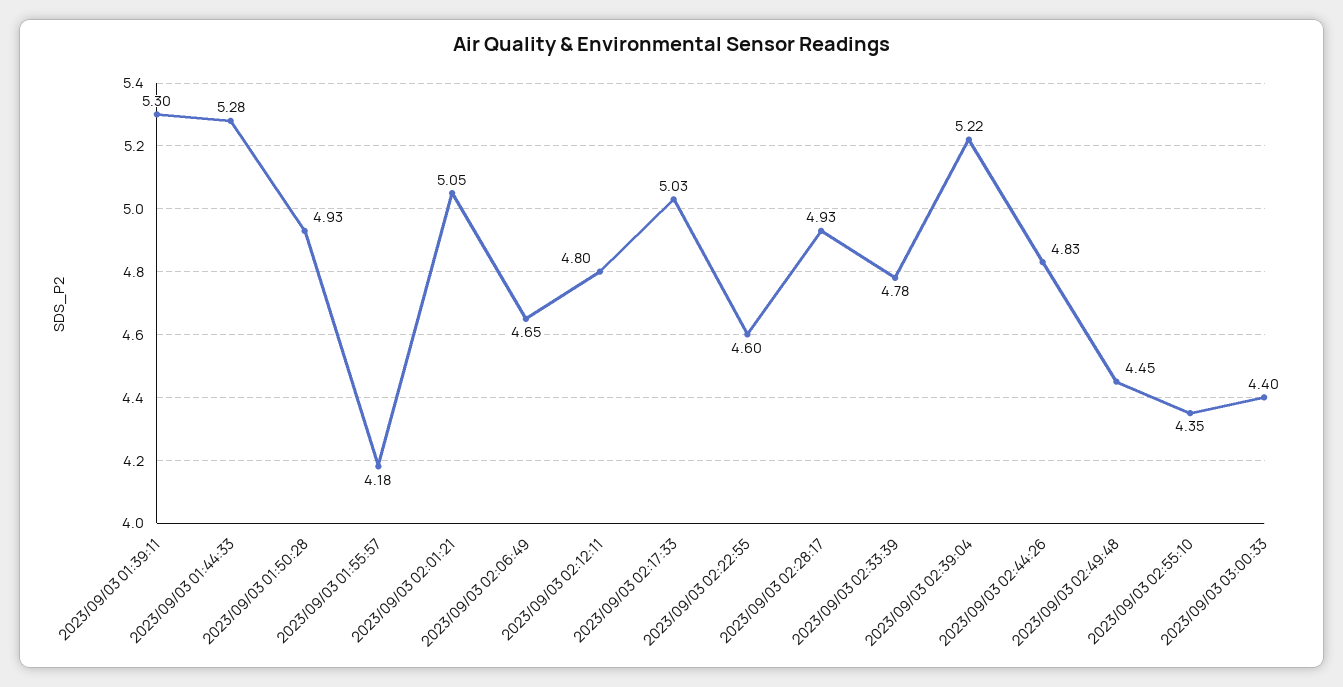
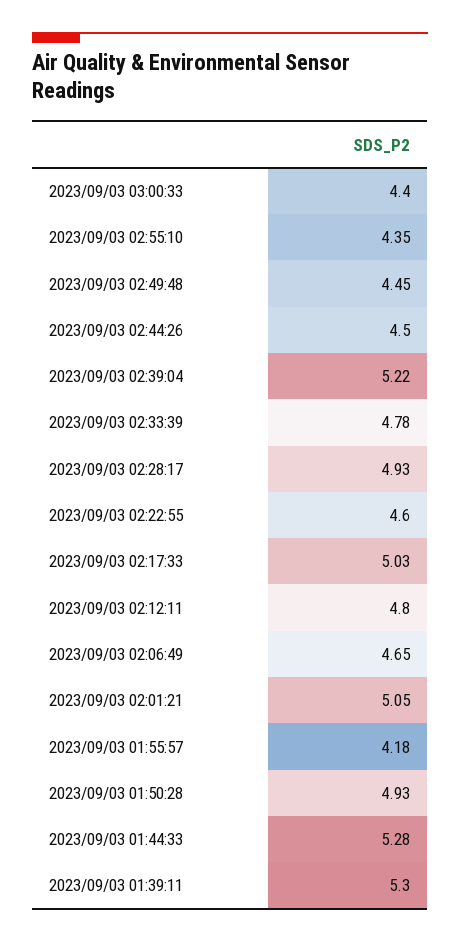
  {
    "2023/09/03 01:39:11": 5.3,
    "2023/09/03 01:44:33": 5.28,
    "2023/09/03 01:50:28": 4.93,
    "2023/09/03 01:55:57": 4.18,
    "2023/09/03 02:01:21": 5.05,
    "2023/09/03 02:06:49": 4.65,
    "2023/09/03 02:12:11": 4.8,
    "2023/09/03 02:17:33": 5.03,
    "2023/09/03 02:22:55": 4.6,
    "2023/09/03 02:28:17": 4.93,
    "2023/09/03 02:33:39": 4.78,
    "2023/09/03 02:39:04": 5.22,
-   "2023/09/03 02:44:26": 4.83,
+   "2023/09/03 02:44:26": 4.5,
    "2023/09/03 02:49:48": 4.45,
    "2023/09/03 02:55:10": 4.35,
    "2023/09/03 03:00:33": 4.4
  }

